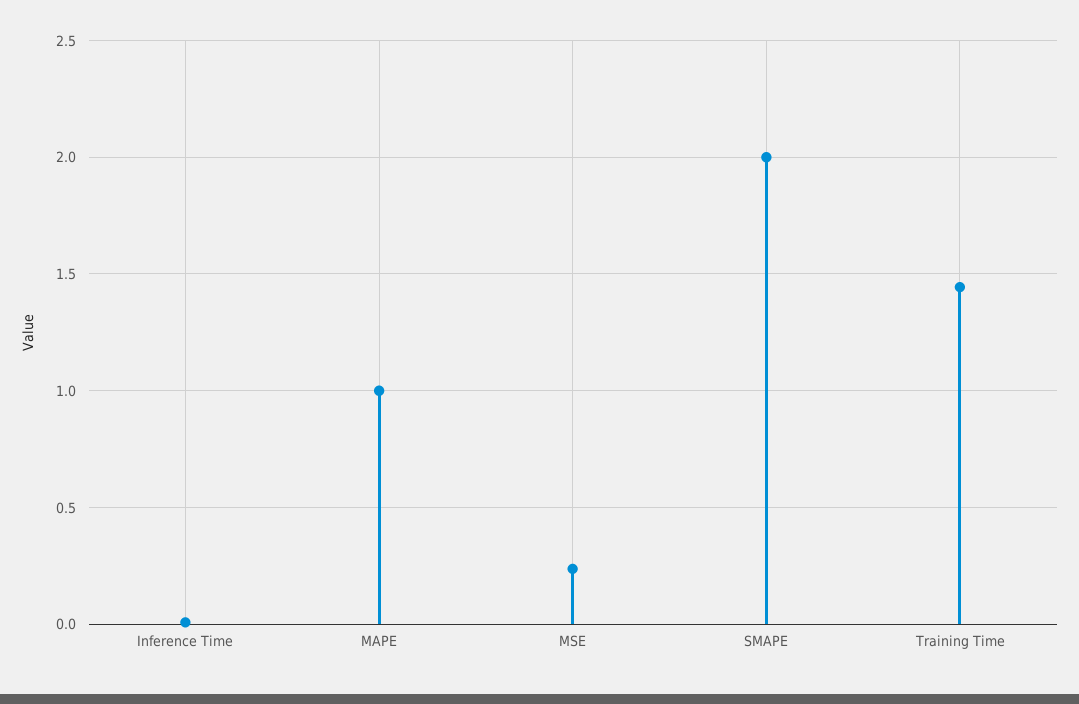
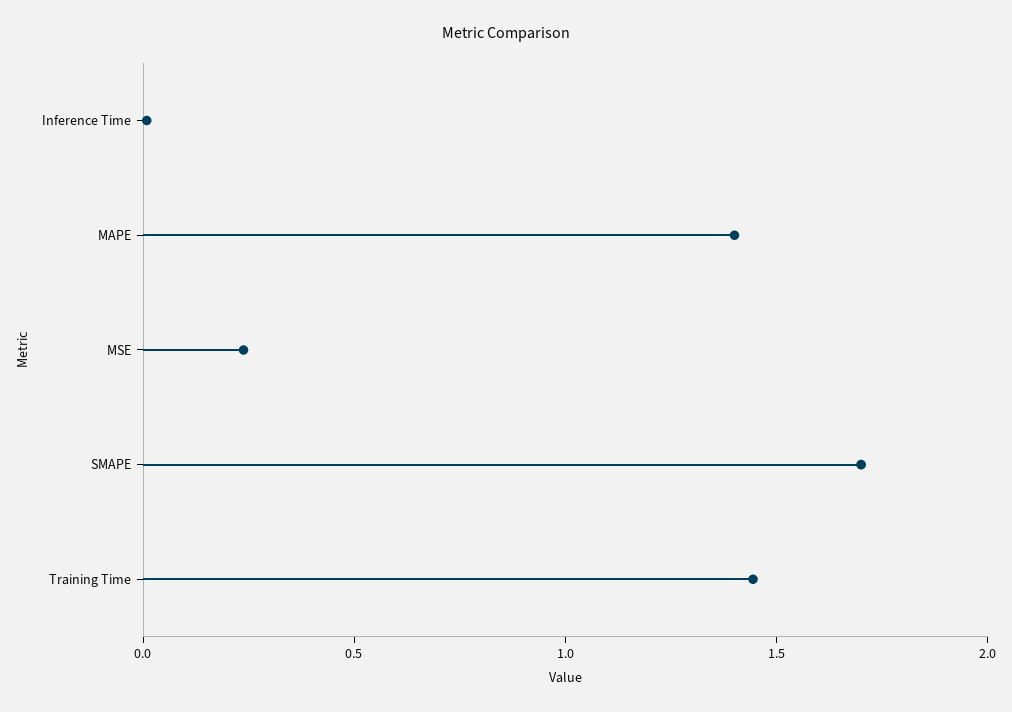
  {
    "Inference Time": 0,
-   "MAPE": 1,
+   "MAPE": 1.4,
    "MSE": 0.25,
-   "SMAPE": 2,
+   "SMAPE": 1.7,
    "Training Time": 1.45
  }

